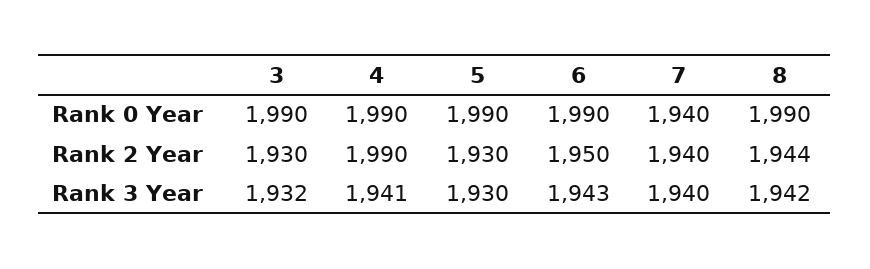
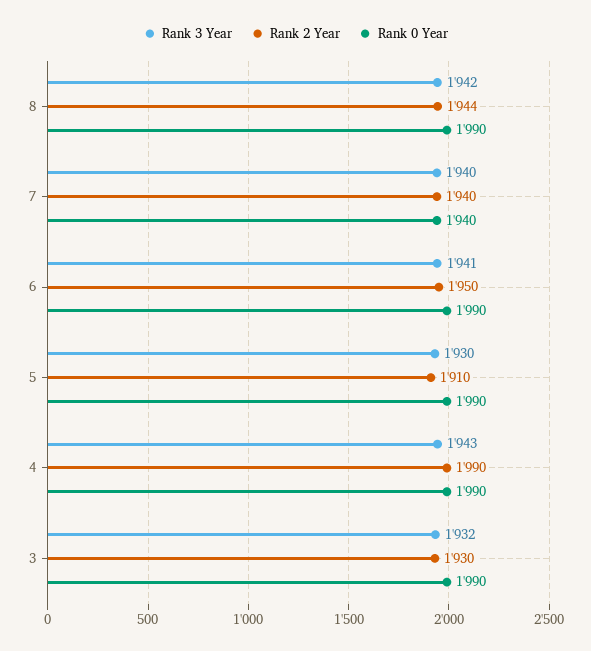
  {
    "Rank 0 Year": {
      "3": 1990,
      "4": 1990,
      "5": 1990,
      "6": 1990,
      "7": 1940,
      "8": 1990
    },
    "Rank 2 Year": {
      "3": 1930,
      "4": 1990,
-     "5": 1930,
+     "5": 1910,
      "6": 1950,
      "7": 1940,
      "8": 1944
    },
    "Rank 3 Year": {
      "3": 1932,
-     "4": 1941,
+     "4": 1943,
      "5": 1930,
-     "6": 1943,
+     "6": 1941,
      "7": 1940,
      "8": 1942
    }
  }

